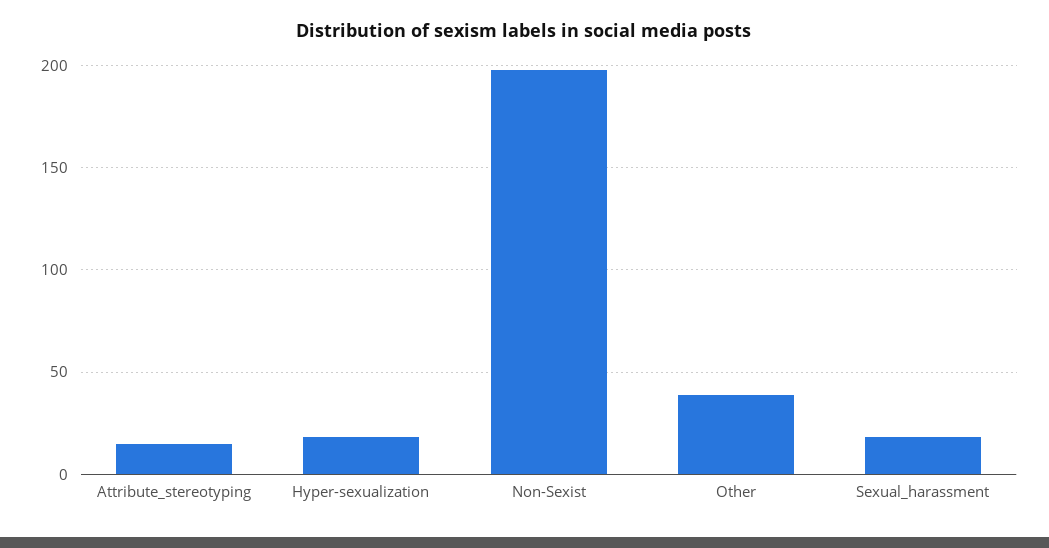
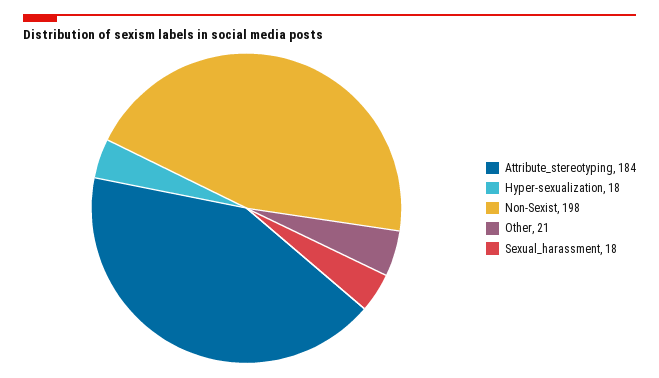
  {
-   "Attribute_stereotyping": 15,
+   "Attribute_stereotyping": 184,
    "Hyper-sexualization": 18,
    "Non-Sexist": 198,
-   "Other": 40,
+   "Other": 21,
    "Sexual_harassment": 18
  }

